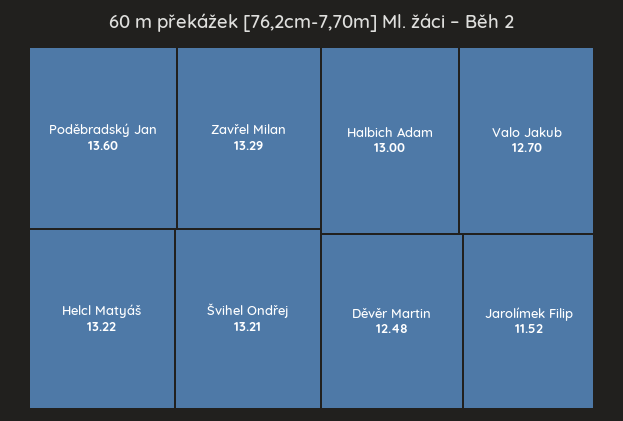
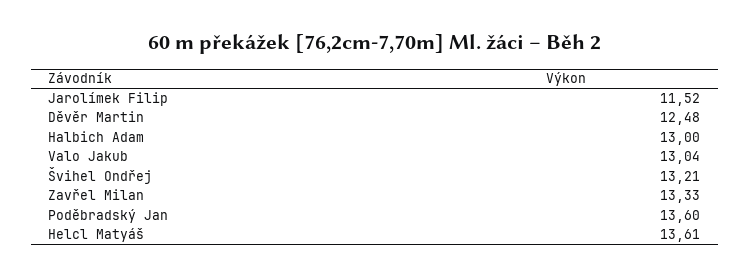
  {
    "Poděbradský Jan": 13.6,
-   "Zavřel Milan": 13.29,
+   "Zavřel Milan": 13.33,
-   "Helcl Matyáš": 13.22,
+   "Helcl Matyáš": 13.61,
    "Švihel Ondřej": 13.21,
    "Halbich Adam": 13,
-   "Valo Jakub": 12.7,
+   "Valo Jakub": 13.04,
    "Děvěr Martin": 12.48,
    "Jarolímek Filip": 11.52
  }

